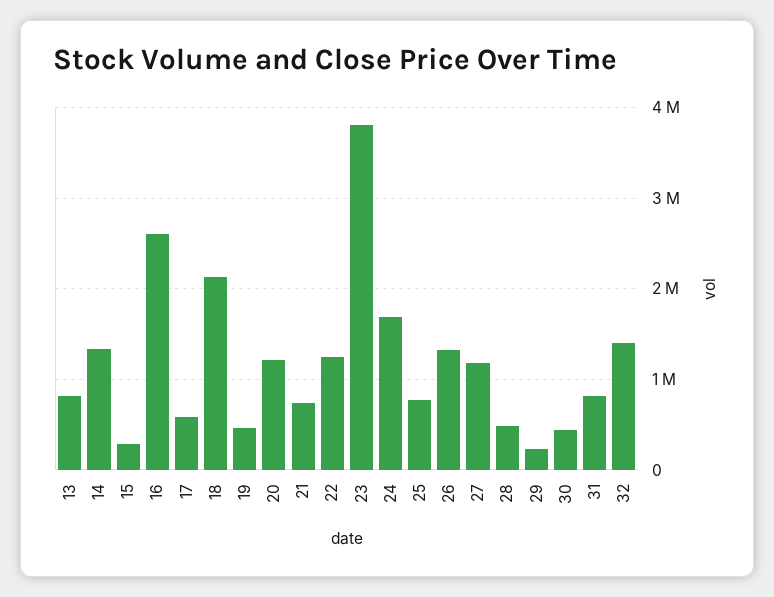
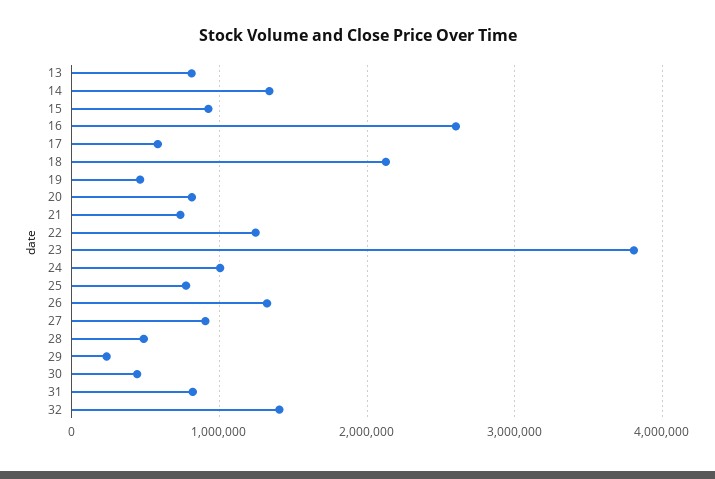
  {
    "13": 800000,
    "14": 1300000,
-   "15": 300000,
+   "15": 900000,
    "16": 2600000,
    "17": 600000,
    "18": 2100000,
    "19": 500000,
-   "20": 1200000,
+   "20": 800000,
    "21": 700000,
    "22": 1200000,
    "23": 3800000,
-   "24": 1700000,
+   "24": 1000000,
    "25": 800000,
    "26": 1300000,
-   "27": 1200000,
+   "27": 900000,
    "28": 500000,
    "29": 200000,
    "30": 400000,
    "31": 800000,
    "32": 1400000
  }

